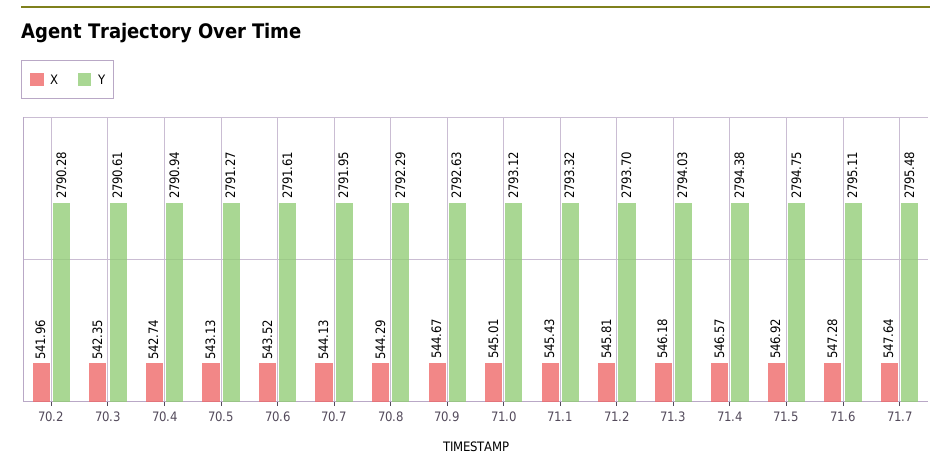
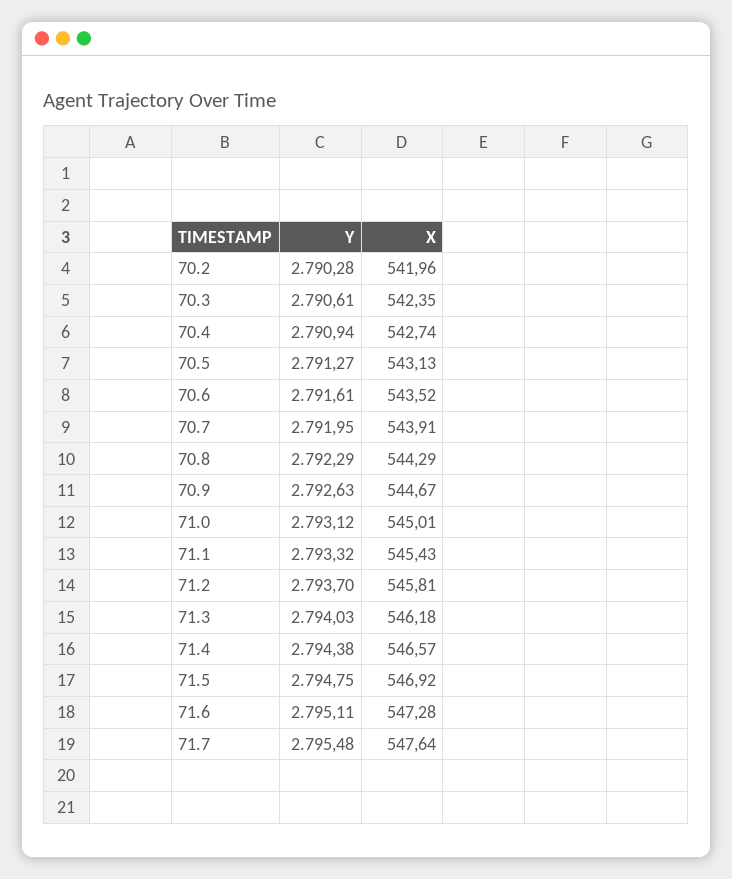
  {
    "X": {
      "70.2": 541.96,
      "70.3": 542.35,
      "70.4": 542.74,
      "70.5": 543.13,
      "70.6": 543.52,
-     "70.7": 544.13,
+     "70.7": 543.91,
      "70.8": 544.29,
      "70.9": 544.67,
      "71.0": 545.01,
      "71.1": 545.43,
      "71.2": 545.81,
      "71.3": 546.18,
      "71.4": 546.57,
      "71.5": 546.92,
      "71.6": 547.28,
      "71.7": 547.64
    },
    "Y": {
      "70.2": 2790.28,
      "70.3": 2790.61,
      "70.4": 2790.94,
      "70.5": 2791.27,
      "70.6": 2791.61,
      "70.7": 2791.95,
      "70.8": 2792.29,
      "70.9": 2792.63,
      "71.0": 2793.12,
      "71.1": 2793.32,
      "71.2": 2793.7,
      "71.3": 2794.03,
      "71.4": 2794.38,
      "71.5": 2794.75,
      "71.6": 2795.11,
      "71.7": 2795.48
    }
  }

